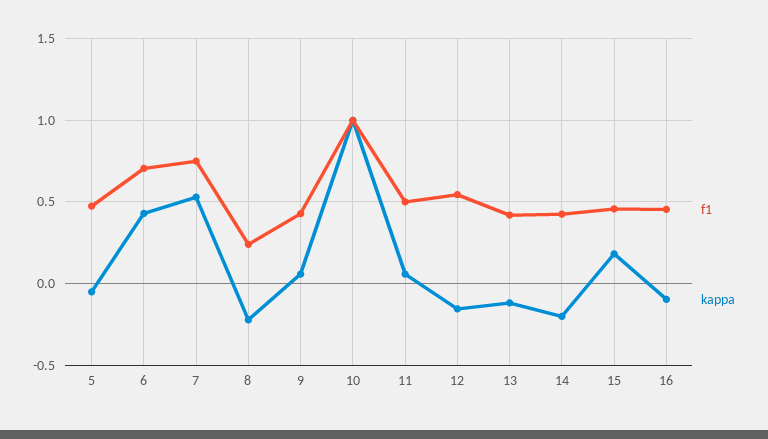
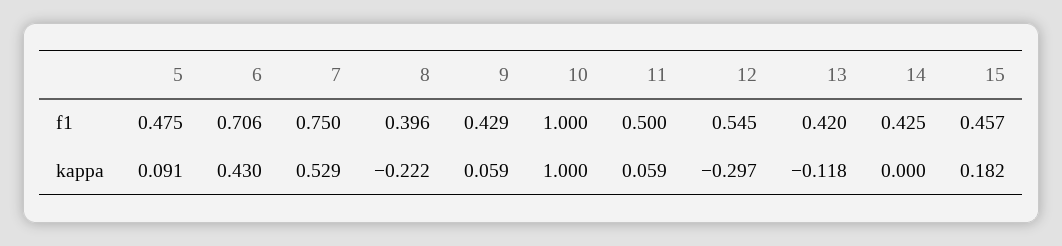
  {
    "f1": {
      "5": 0.475,
      "6": 0.706,
      "7": 0.75,
-     "8": 0.25,
+     "8": 0.396,
      "9": 0.429,
      "10": 1,
      "11": 0.5,
      "12": 0.545,
      "13": 0.42,
      "14": 0.425,
-     "15": 0.457,
+     "15": 0.457
-     "16": 0.45
    },
    "kappa": {
-     "5": -0.05,
+     "5": 0.091,
      "6": 0.43,
      "7": 0.529,
      "8": -0.222,
      "9": 0.059,
      "10": 1,
      "11": 0.059,
-     "12": -0.15,
+     "12": -0.297,
      "13": -0.118,
-     "14": -0.2,
+     "14": 0,
-     "15": 0.182,
+     "15": 0.182
-     "16": -0.1
    }
  }

